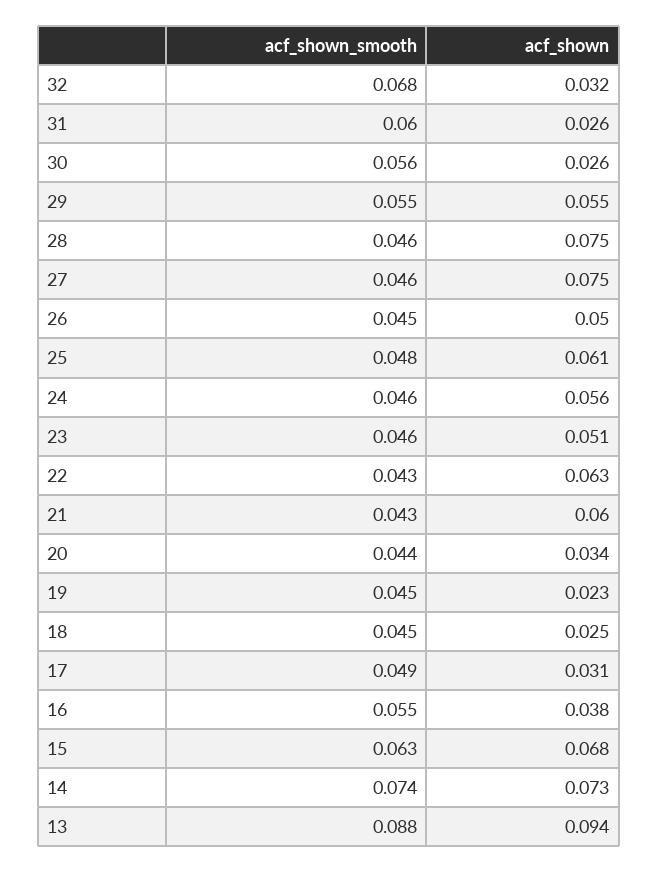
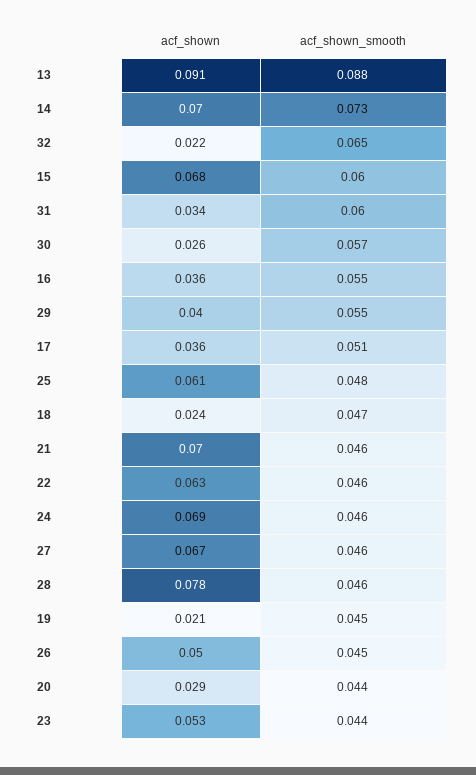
  {
    "acf_shown_smooth": {
-     "32": 0.068,
+     "32": 0.065,
      "31": 0.06,
-     "30": 0.056,
+     "30": 0.057,
      "29": 0.055,
      "28": 0.046,
      "27": 0.046,
      "26": 0.045,
      "25": 0.048,
      "24": 0.046,
-     "23": 0.046,
+     "23": 0.044,
-     "22": 0.043,
+     "22": 0.046,
-     "21": 0.043,
+     "21": 0.046,
      "20": 0.044,
      "19": 0.045,
-     "18": 0.045,
+     "18": 0.047,
-     "17": 0.049,
+     "17": 0.051,
      "16": 0.055,
-     "15": 0.063,
+     "15": 0.06,
-     "14": 0.074,
+     "14": 0.073,
      "13": 0.088
    },
    "acf_shown": {
-     "32": 0.032,
+     "32": 0.022,
-     "31": 0.026,
+     "31": 0.034,
      "30": 0.026,
-     "29": 0.055,
+     "29": 0.04,
-     "28": 0.075,
+     "28": 0.078,
-     "27": 0.075,
+     "27": 0.067,
      "26": 0.05,
      "25": 0.061,
-     "24": 0.056,
+     "24": 0.069,
-     "23": 0.051,
+     "23": 0.053,
      "22": 0.063,
-     "21": 0.06,
+     "21": 0.07,
-     "20": 0.034,
+     "20": 0.029,
-     "19": 0.023,
+     "19": 0.021,
-     "18": 0.025,
+     "18": 0.024,
-     "17": 0.031,
+     "17": 0.036,
-     "16": 0.038,
+     "16": 0.036,
      "15": 0.068,
-     "14": 0.073,
+     "14": 0.07,
-     "13": 0.094
+     "13": 0.091
    }
  }

